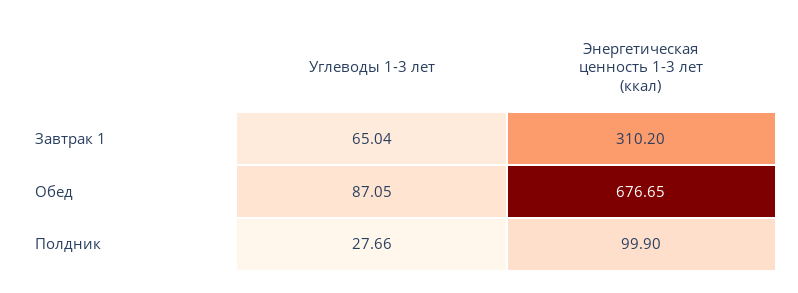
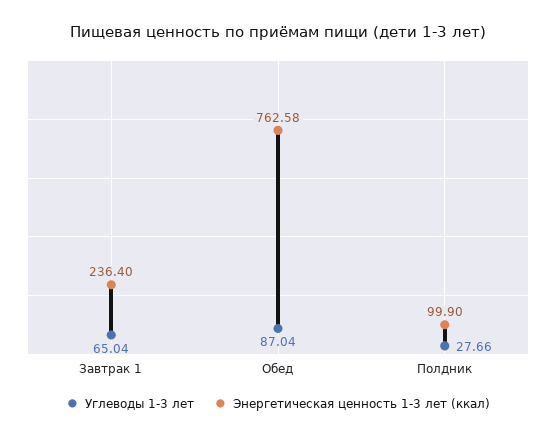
  {
    "Углеводы 1-3 лет": {
      "Завтрак 1": 65.04,
-     "Обед": 87.05,
+     "Обед": 87.04,
      "Полдник": 27.66
    },
    "Энергетическая ценность 1-3 лет (ккал)": {
-     "Завтрак 1": 310.2,
+     "Завтрак 1": 236.4,
-     "Обед": 676.65,
+     "Обед": 762.58,
      "Полдник": 99.9
    }
  }

